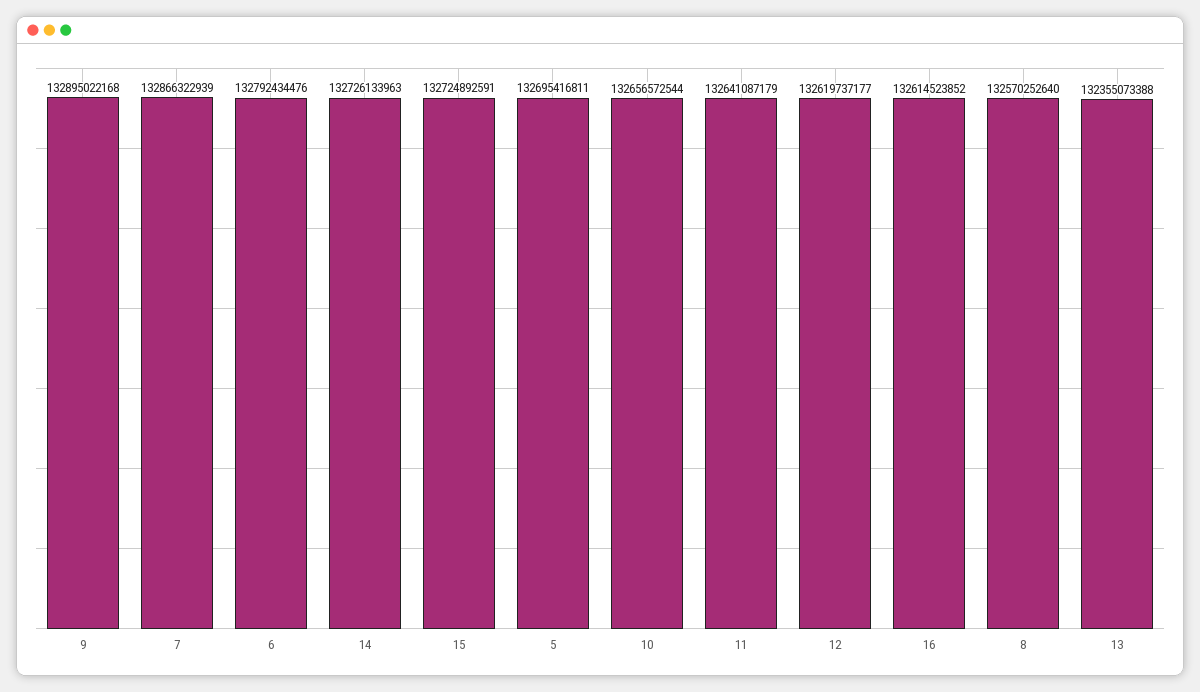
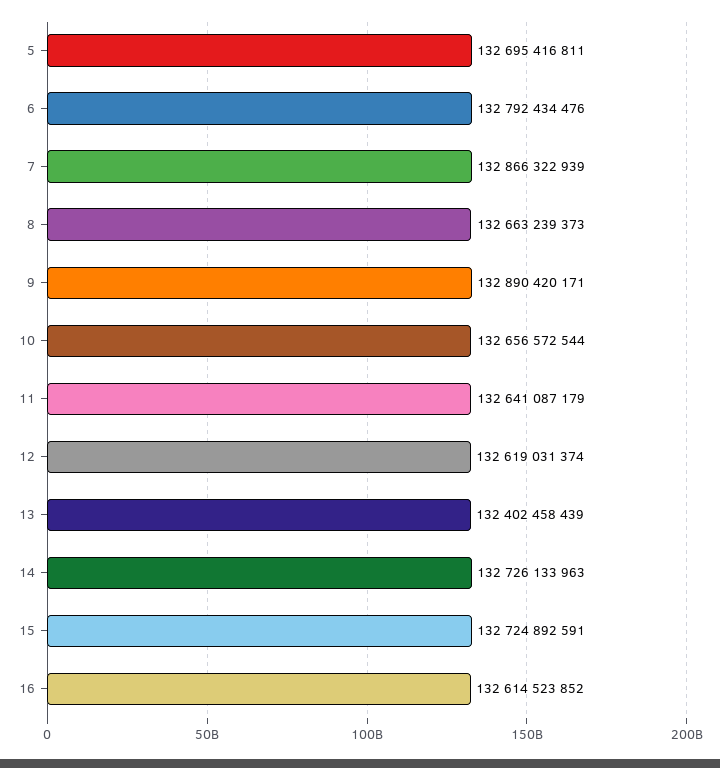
  {
-   "9": 132895022168,
+   "9": 132890420171,
    "7": 132866322939,
    "6": 132792434476,
    "14": 132726133963,
    "15": 132724892591,
    "5": 132695416811,
    "10": 132656572544,
    "11": 132641087179,
-   "12": 132619737177,
+   "12": 132619031374,
    "16": 132614523852,
-   "8": 132570252640,
+   "8": 132663239373,
-   "13": 132355073388
+   "13": 132402458439
  }

